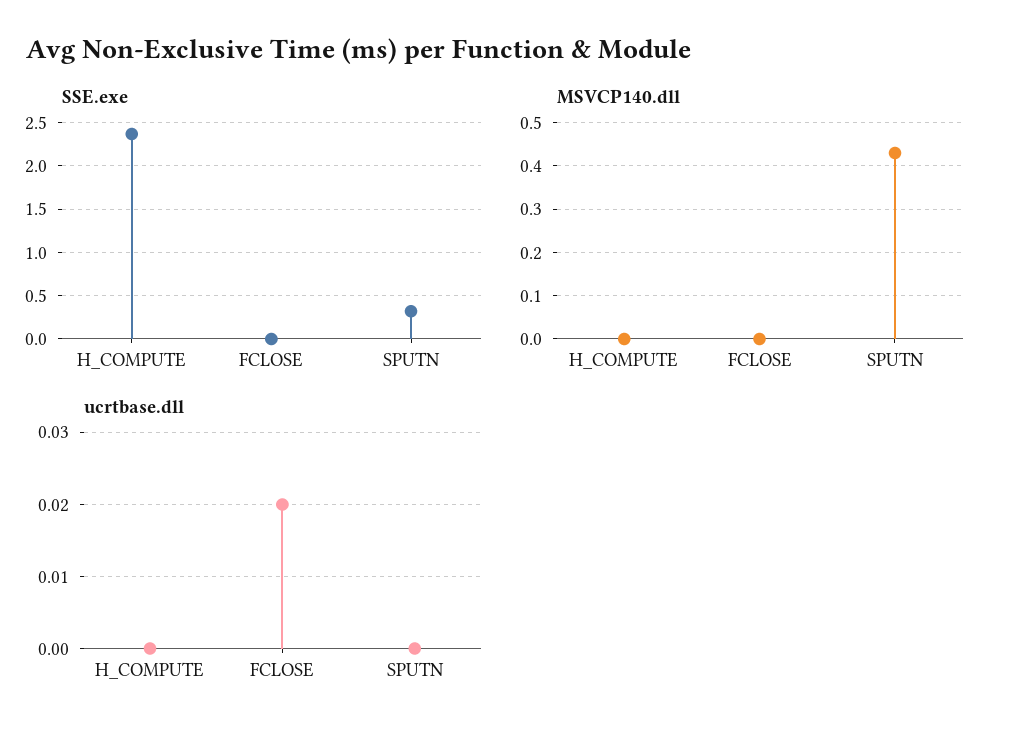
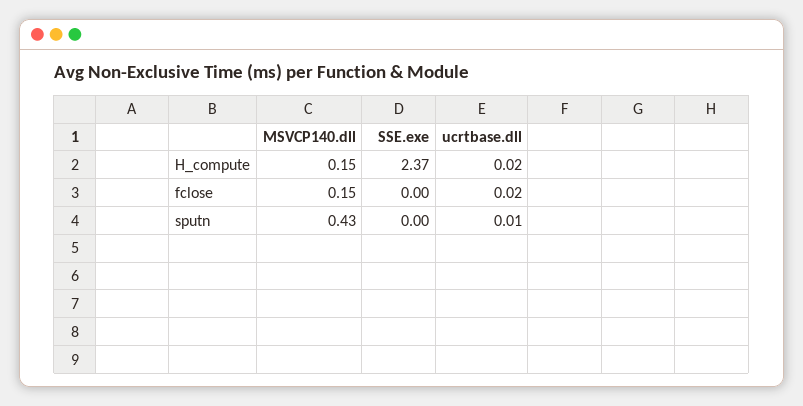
  {
    "SSE.exe": {
      "H_COMPUTE": 2.37,
      "FCLOSE": 0,
-     "SPUTN": 0.3
+     "SPUTN": 0
    },
    "MSVCP140.dll": {
-     "H_COMPUTE": 0,
+     "H_COMPUTE": 0.15,
-     "FCLOSE": 0,
+     "FCLOSE": 0.15,
      "SPUTN": 0.43
    },
    "ucrtbase.dll": {
-     "H_COMPUTE": 0,
+     "H_COMPUTE": 0.02,
      "FCLOSE": 0.02,
-     "SPUTN": 0
+     "SPUTN": 0.01
    }
  }

